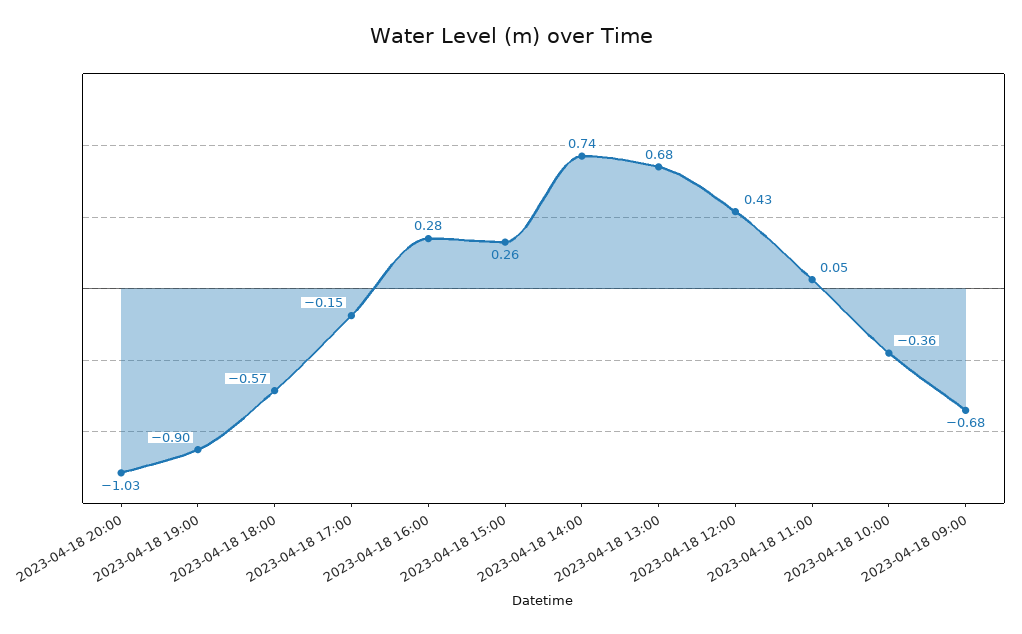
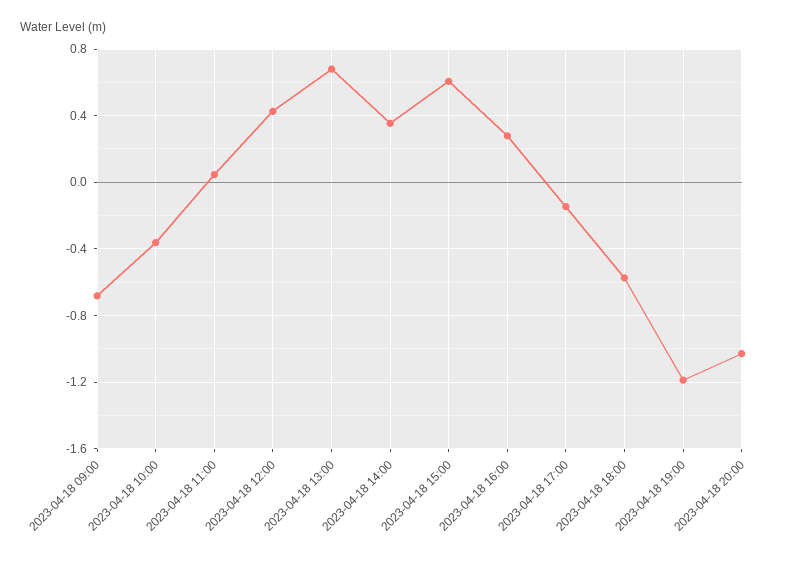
  {
    "2023-04-18 20:00": -1.03,
-   "2023-04-18 19:00": -0.9,
+   "2023-04-18 19:00": -1.2,
    "2023-04-18 18:00": -0.57,
    "2023-04-18 17:00": -0.15,
    "2023-04-18 16:00": 0.28,
-   "2023-04-18 15:00": 0.26,
+   "2023-04-18 15:00": 0.6,
-   "2023-04-18 14:00": 0.74,
+   "2023-04-18 14:00": 0.35,
    "2023-04-18 13:00": 0.68,
    "2023-04-18 12:00": 0.43,
    "2023-04-18 11:00": 0.05,
    "2023-04-18 10:00": -0.36,
    "2023-04-18 09:00": -0.68
  }

